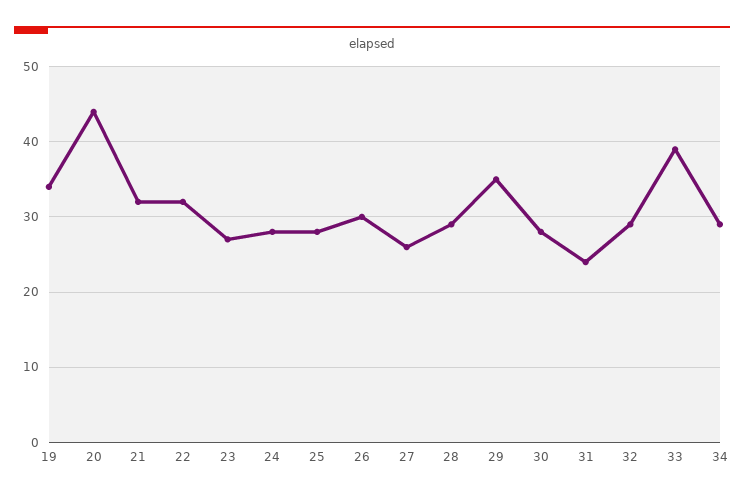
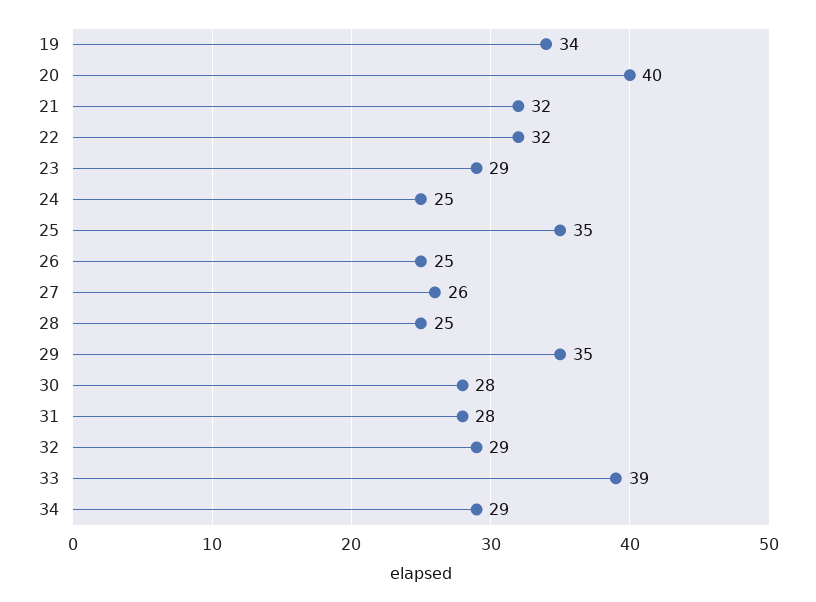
  {
    "19": 34,
-   "20": 44,
+   "20": 40,
    "21": 32,
    "22": 32,
-   "23": 27,
+   "23": 29,
-   "24": 28,
+   "24": 25,
-   "25": 28,
+   "25": 35,
-   "26": 30,
+   "26": 25,
    "27": 26,
-   "28": 29,
+   "28": 25,
    "29": 35,
    "30": 28,
-   "31": 24,
+   "31": 28,
    "32": 29,
    "33": 39,
    "34": 29
  }

